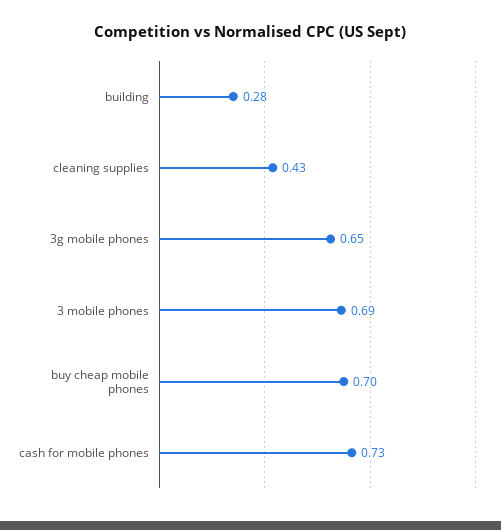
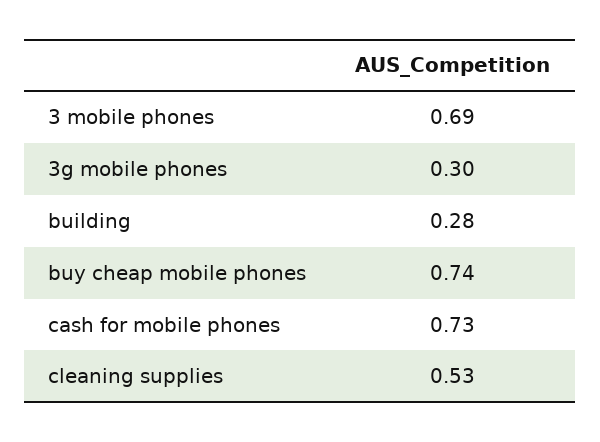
  {
    "building": 0.28,
-   "cleaning supplies": 0.43,
+   "cleaning supplies": 0.53,
-   "3g mobile phones": 0.65,
+   "3g mobile phones": 0.3,
    "3 mobile phones": 0.69,
-   "buy cheap mobile phones": 0.7,
+   "buy cheap mobile phones": 0.74,
    "cash for mobile phones": 0.73
  }

